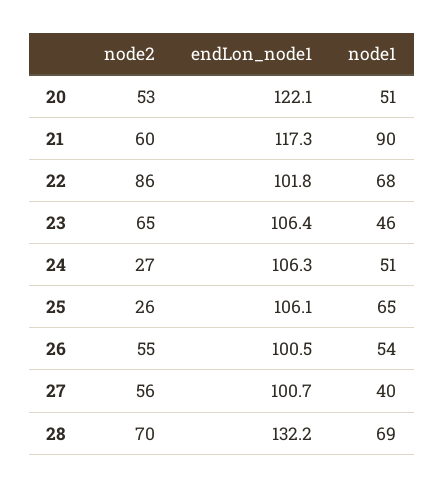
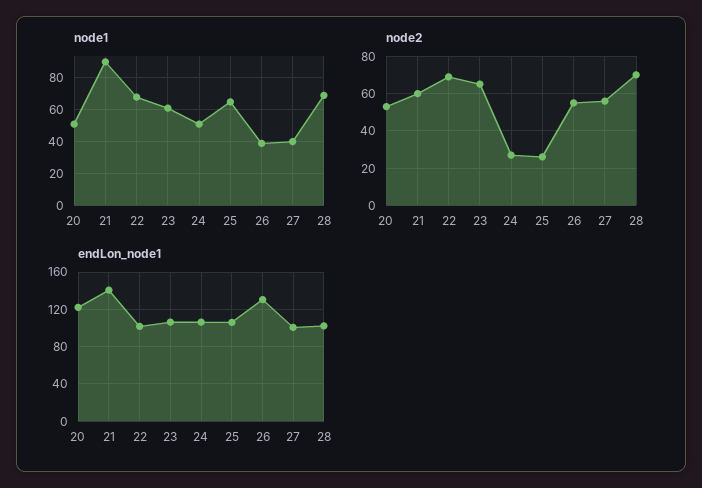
  {
    "node2": {
      "20": 53,
      "21": 60,
-     "22": 86,
+     "22": 70,
      "23": 65,
      "24": 27,
      "25": 26,
      "26": 55,
      "27": 56,
      "28": 70
    },
    "endLon_node1": {
      "20": 122.1,
-     "21": 117.3,
+     "21": 140,
      "22": 101.8,
      "23": 106.4,
      "24": 106.3,
      "25": 106.1,
-     "26": 100.5,
+     "26": 130,
      "27": 100.7,
-     "28": 132.2
+     "28": 100
    },
    "node1": {
      "20": 51,
      "21": 90,
      "22": 68,
-     "23": 46,
+     "23": 60,
      "24": 51,
      "25": 65,
-     "26": 54,
+     "26": 40,
      "27": 40,
      "28": 69
    }
  }

